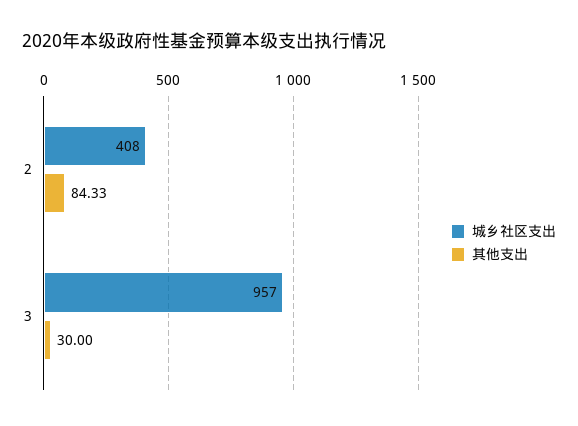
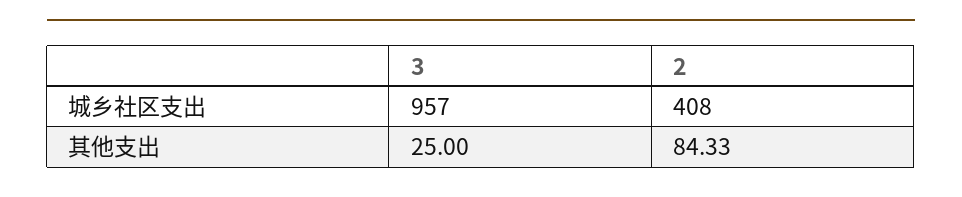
  {
    "城乡社区支出": {
      "2": 408,
      "3": 957
    },
    "其他支出": {
      "2": 84.33,
-     "3": 30
+     "3": 25
    }
  }

